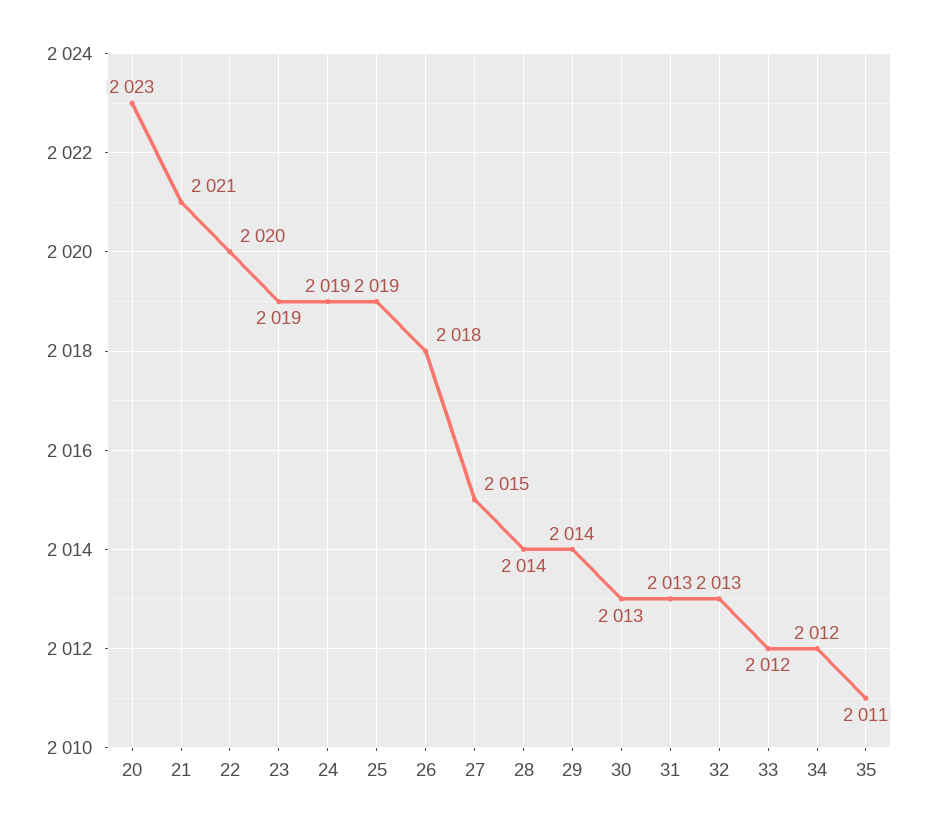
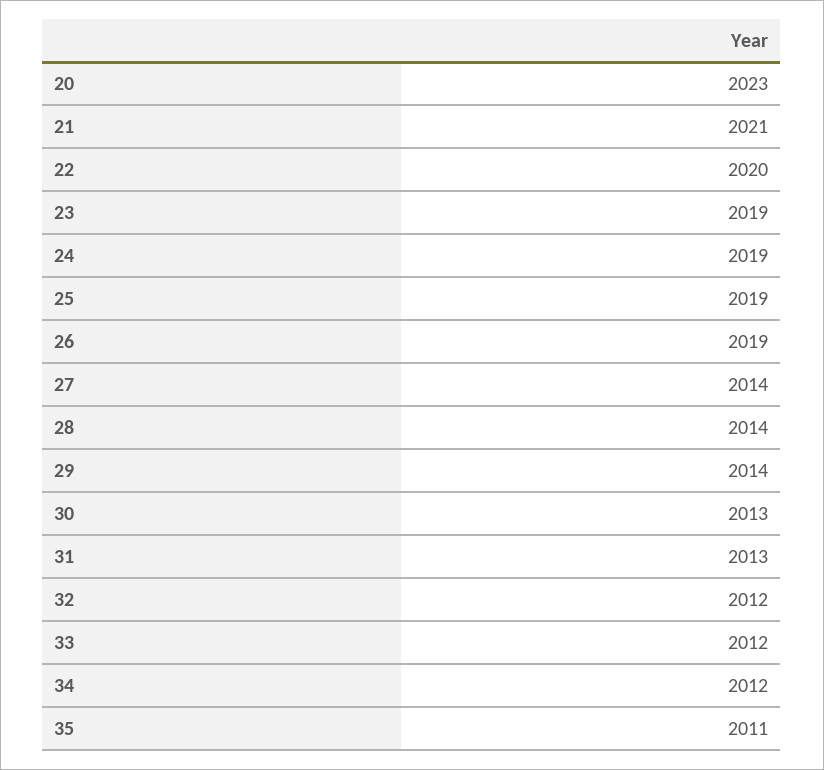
  {
    "20": 2023,
    "21": 2021,
    "22": 2020,
    "23": 2019,
    "24": 2019,
    "25": 2019,
-   "26": 2018,
+   "26": 2019,
-   "27": 2015,
+   "27": 2014,
    "28": 2014,
    "29": 2014,
    "30": 2013,
    "31": 2013,
-   "32": 2013,
+   "32": 2012,
    "33": 2012,
    "34": 2012,
    "35": 2011
  }

